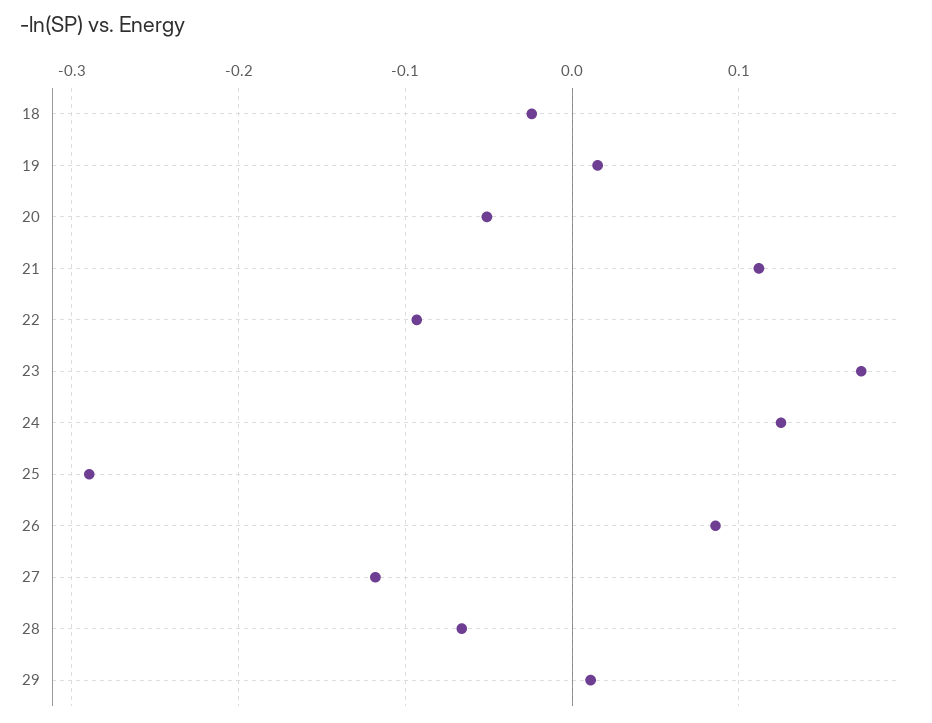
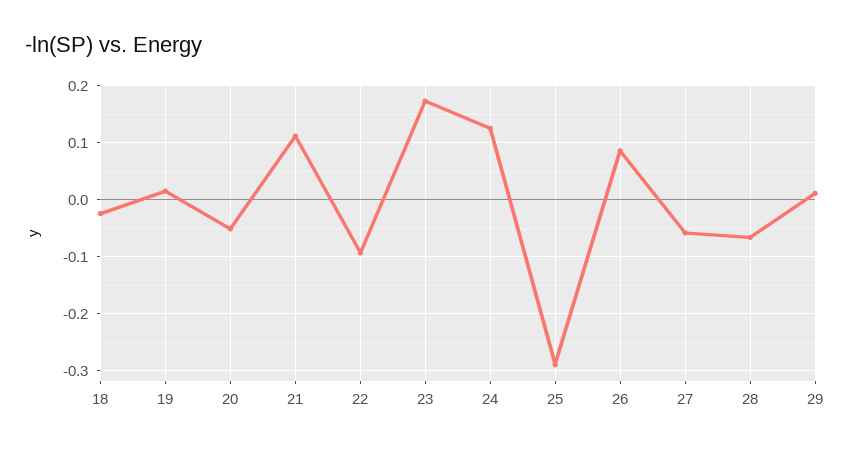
  {
    "18": -0.02,
    "19": 0.02,
    "20": -0.05,
    "21": 0.11,
    "22": -0.09,
    "23": 0.17,
    "24": 0.13,
    "25": -0.29,
    "26": 0.09,
-   "27": -0.12,
+   "27": -0.06,
    "28": -0.07,
    "29": 0.01
  }

